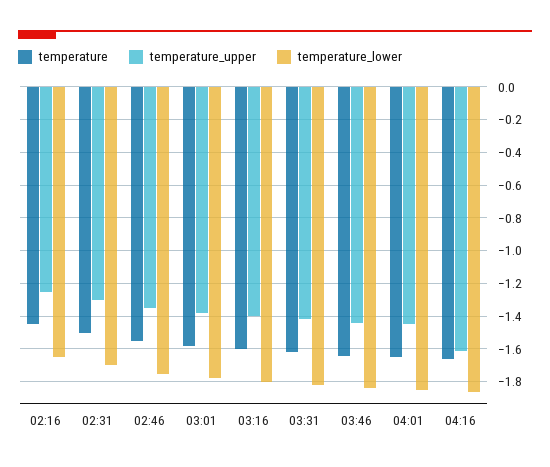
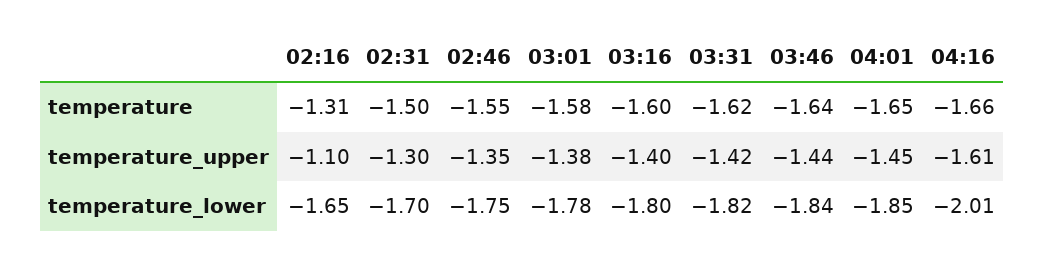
  {
    "temperature": {
-     "02:16": -1.45,
+     "02:16": -1.31,
      "02:31": -1.5,
      "02:46": -1.55,
      "03:01": -1.58,
      "03:16": -1.6,
      "03:31": -1.62,
      "03:46": -1.64,
      "04:01": -1.65,
      "04:16": -1.66
    },
    "temperature_upper": {
-     "02:16": -1.25,
+     "02:16": -1.1,
      "02:31": -1.3,
      "02:46": -1.35,
      "03:01": -1.38,
      "03:16": -1.4,
      "03:31": -1.42,
      "03:46": -1.44,
      "04:01": -1.45,
      "04:16": -1.61
    },
    "temperature_lower": {
      "02:16": -1.65,
      "02:31": -1.7,
      "02:46": -1.75,
      "03:01": -1.78,
      "03:16": -1.8,
      "03:31": -1.82,
      "03:46": -1.84,
      "04:01": -1.85,
-     "04:16": -1.85
+     "04:16": -2.01
    }
  }

